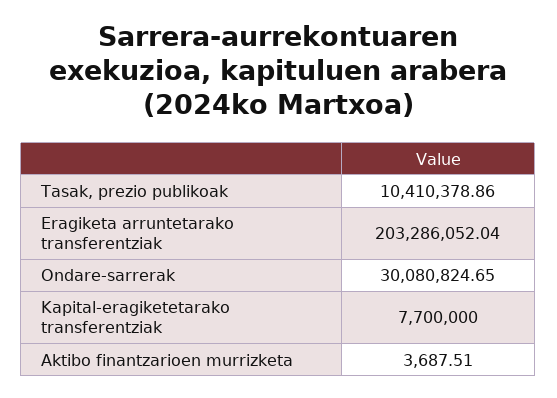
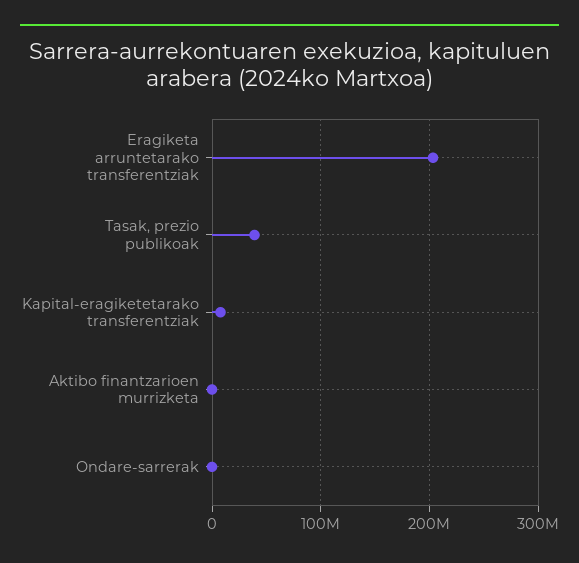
  {
-   "Tasak, prezio publikoak": 10410378.86,
+   "Tasak, prezio publikoak": 40000000,
    "Eragiketa arruntetarako transferentziak": 203286052.04,
-   "Ondare-sarrerak": 30080824.65,
+   "Ondare-sarrerak": 0,
    "Kapital-eragiketetarako transferentziak": 7700000,
    "Aktibo finantzarioen murrizketa": 3687.51
  }

